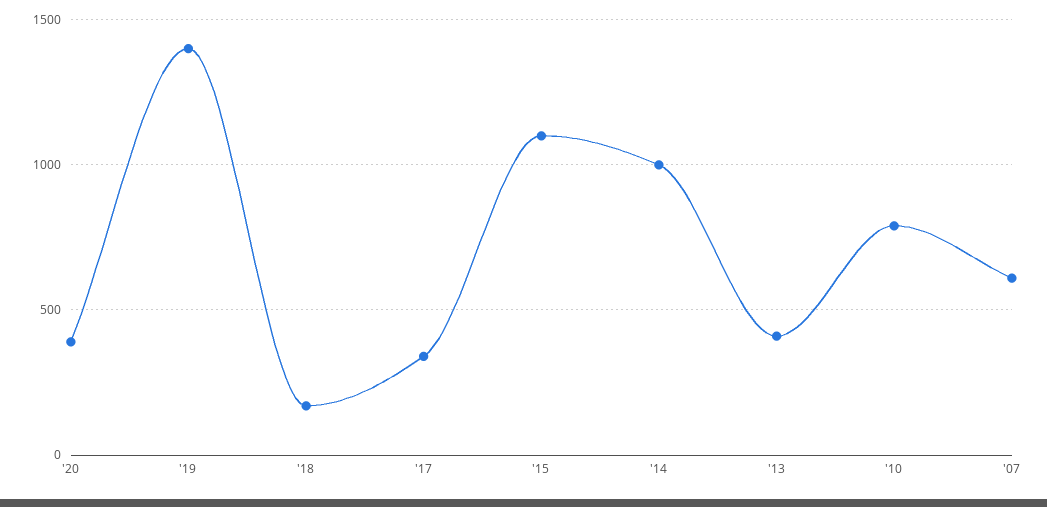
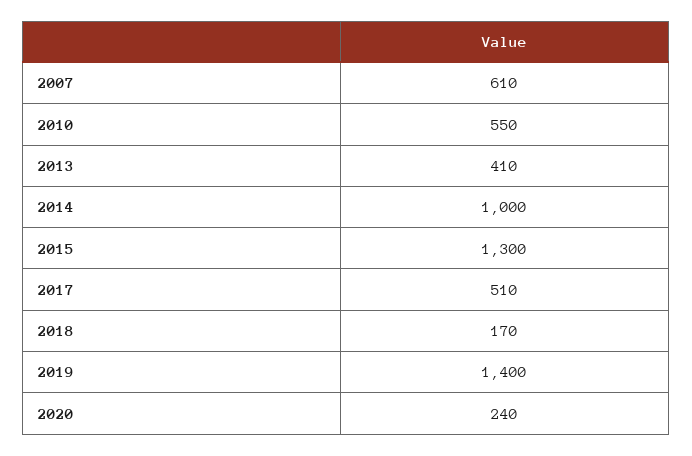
  {
-   "'20": 400,
+   "'20": 240,
    "'19": 1400,
    "'18": 170,
-   "'17": 350,
+   "'17": 510,
-   "'15": 1100,
+   "'15": 1300,
    "'14": 1000,
    "'13": 410,
-   "'10": 800,
+   "'10": 550,
    "'07": 610
  }

